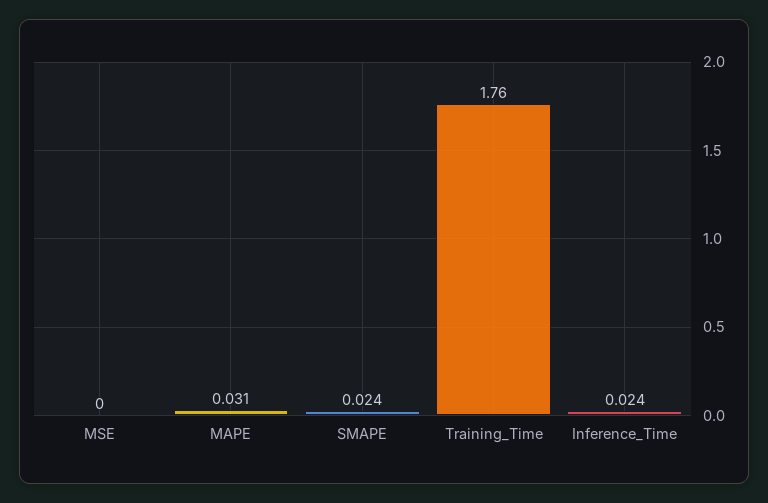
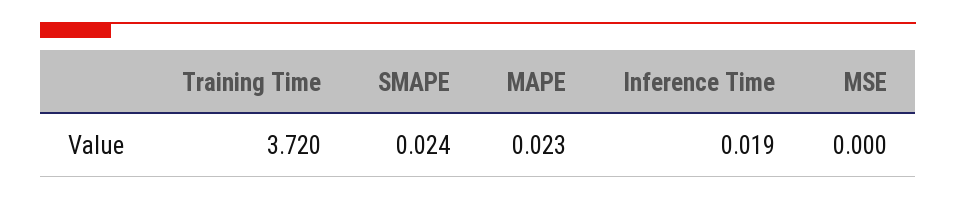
  {
    "MSE": 0,
-   "MAPE": 0.031,
+   "MAPE": 0.023,
    "SMAPE": 0.024,
-   "Training_Time": 1.76,
+   "Training_Time": 3.72,
-   "Inference_Time": 0.024
+   "Inference_Time": 0.019
  }

